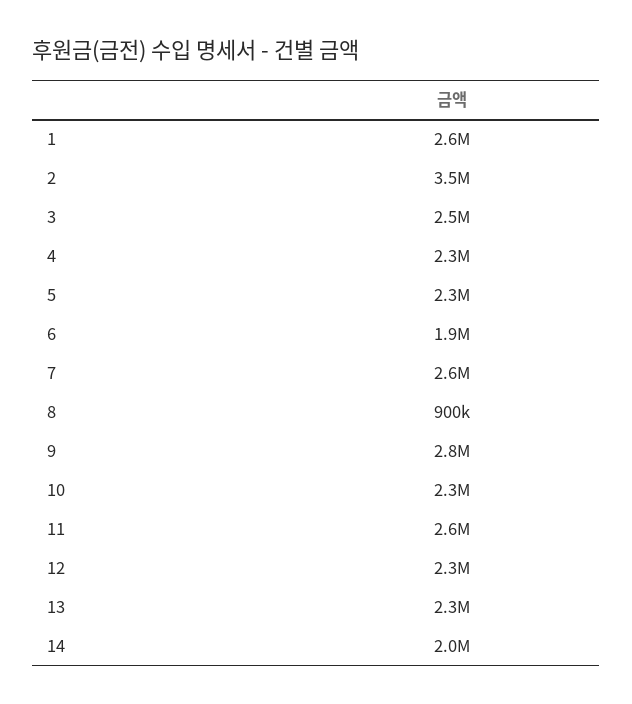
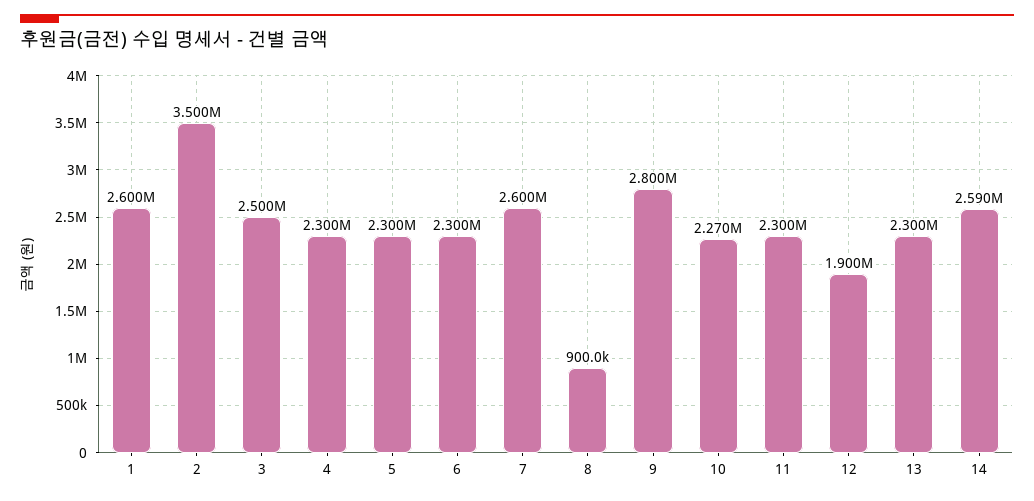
  {
    "1": 2600000,
    "2": 3500000,
    "3": 2500000,
    "4": 2300000,
    "5": 2300000,
-   "6": 1900000,
+   "6": 2300000,
    "7": 2600000,
    "8": 900000,
    "9": 2800000,
    "10": 2270000,
-   "11": 2600000,
+   "11": 2300000,
-   "12": 2300000,
+   "12": 1900000,
    "13": 2300000,
-   "14": 2000000
+   "14": 2590000
  }

